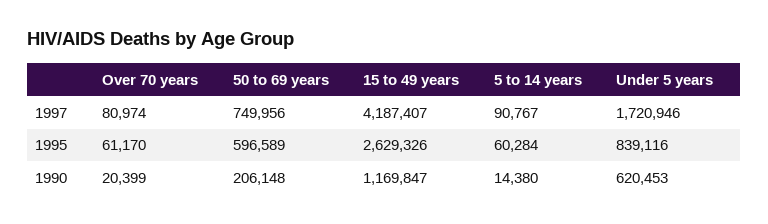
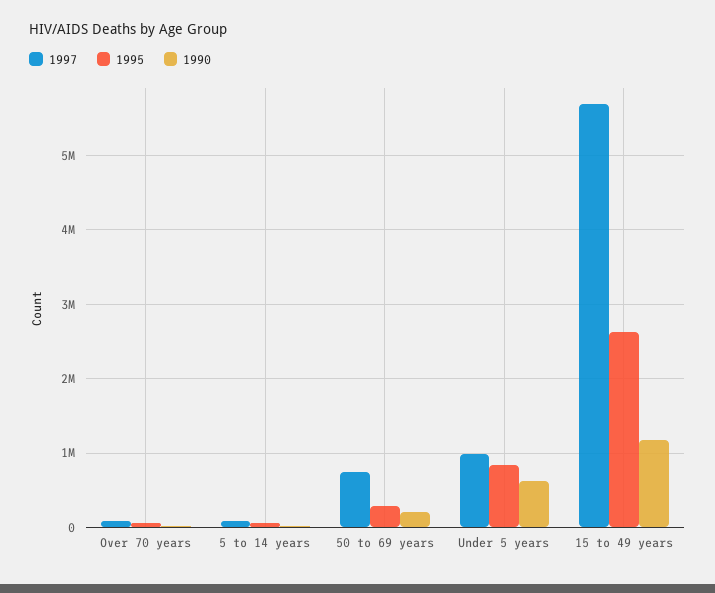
  {
    "1997": {
      "Over 70 years": 80974,
      "50 to 69 years": 749956,
-     "15 to 49 years": 4187407,
+     "15 to 49 years": 5700000,
      "5 to 14 years": 90767,
-     "Under 5 years": 1720946
+     "Under 5 years": 1000000
    },
    "1995": {
      "Over 70 years": 61170,
-     "50 to 69 years": 596589,
+     "50 to 69 years": 300000,
      "15 to 49 years": 2629326,
      "5 to 14 years": 60284,
      "Under 5 years": 839116
    },
    "1990": {
      "Over 70 years": 20399,
      "50 to 69 years": 206148,
      "15 to 49 years": 1169847,
      "5 to 14 years": 14380,
      "Under 5 years": 620453
    }
  }

